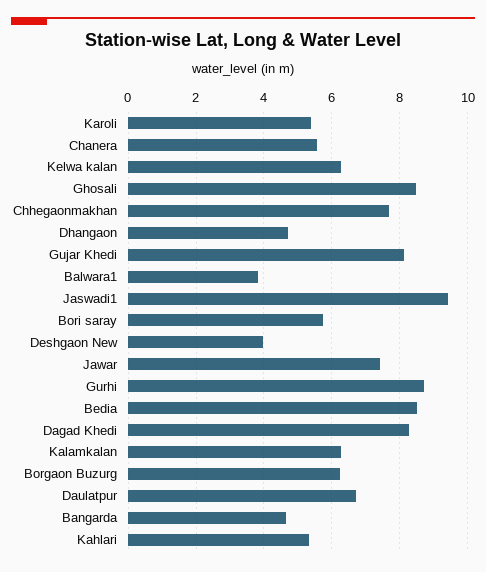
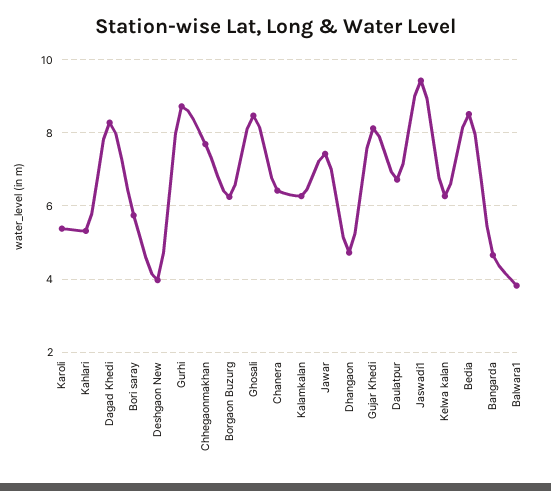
  {
    "Karoli": 5.4,
-   "Chanera": 5.6,
+   "Chanera": 6.4,
    "Kelwa kalan": 6.2,
    "Ghosali": 8.4,
    "Chhegaonmakhan": 7.6,
    "Dhangaon": 4.8,
    "Gujar Khedi": 8.2,
    "Balwara1": 3.8,
    "Jaswadi1": 9.4,
    "Bori saray": 5.8,
    "Deshgaon New": 4,
    "Jawar": 7.4,
    "Gurhi": 8.8,
    "Bedia": 8.6,
    "Dagad Khedi": 8.2,
    "Kalamkalan": 6.2,
    "Borgaon Buzurg": 6.2,
    "Daulatpur": 6.8,
    "Bangarda": 4.6,
    "Kahlari": 5.4
  }

